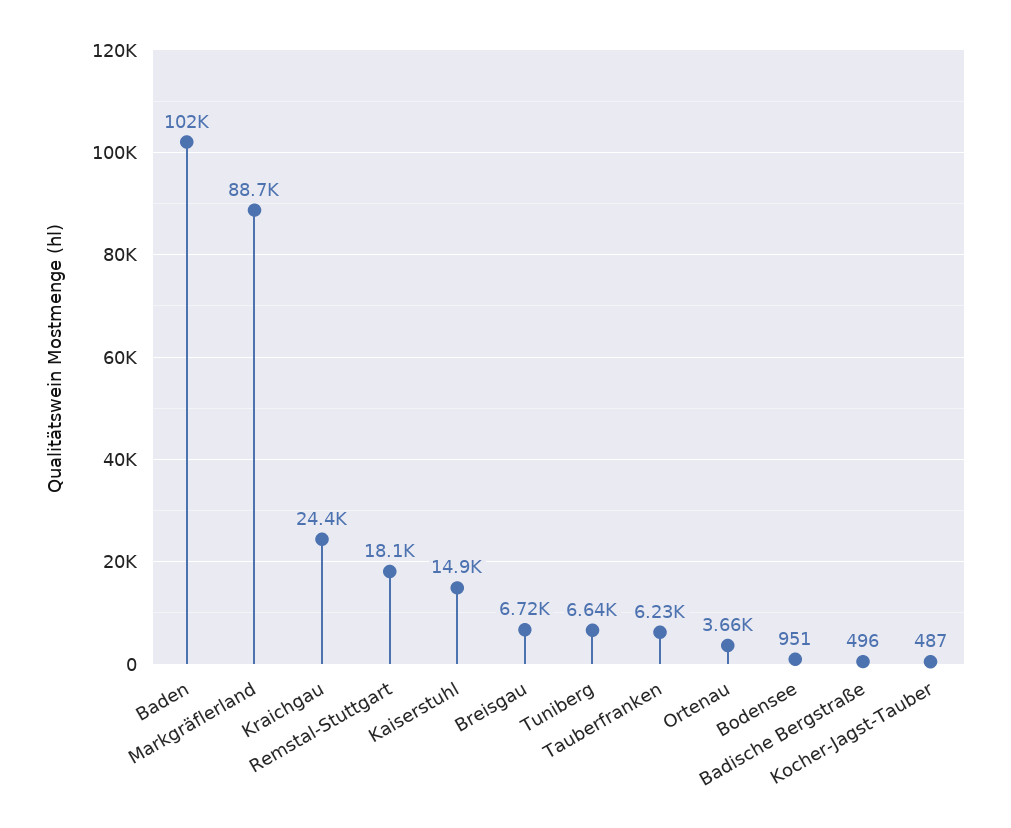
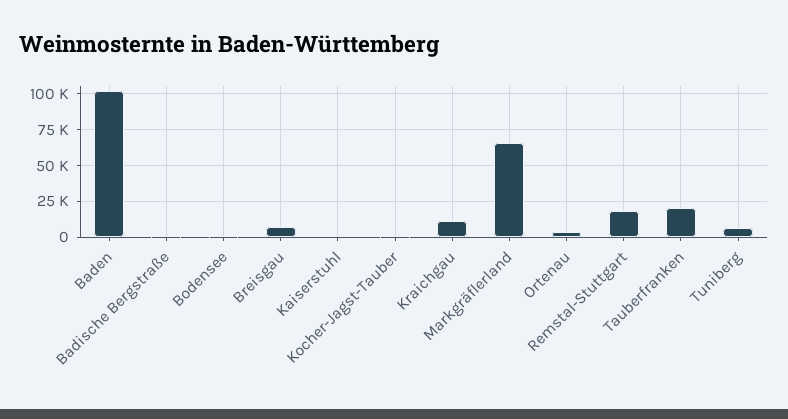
  {
    "Baden": 102000,
-   "Markgräflerland": 88700,
+   "Markgräflerland": 65000,
-   "Kraichgau": 24400,
+   "Kraichgau": 10000,
    "Remstal-Stuttgart": 18100,
-   "Kaiserstuhl": 14900,
+   "Kaiserstuhl": 0,
    "Breisgau": 6720,
    "Tuniberg": 6640,
-   "Tauberfranken": 6230,
+   "Tauberfranken": 20000,
    "Ortenau": 3660,
    "Bodensee": 951,
    "Badische Bergstraße": 496,
    "Kocher-Jagst-Tauber": 487
  }

